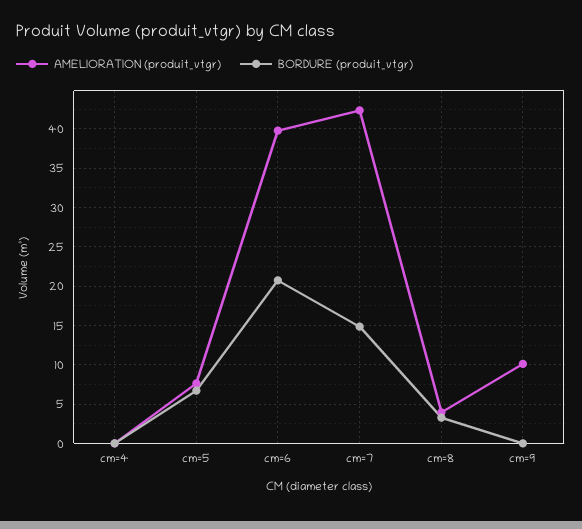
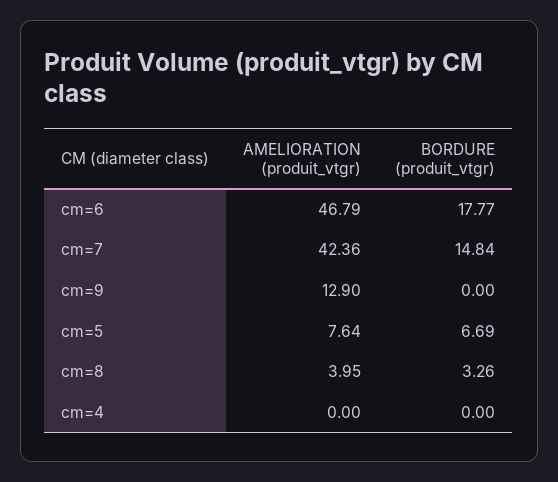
  {
    "AMELIORATION (produit_vtgr)": {
      "cm=4": 0,
      "cm=5": 7.64,
-     "cm=6": 40,
+     "cm=6": 46.79,
      "cm=7": 42.36,
      "cm=8": 3.95,
-     "cm=9": 10
+     "cm=9": 12.9
    },
    "BORDURE (produit_vtgr)": {
      "cm=4": 0,
      "cm=5": 6.69,
-     "cm=6": 21,
+     "cm=6": 17.77,
      "cm=7": 14.84,
      "cm=8": 3.26,
      "cm=9": 0
    }
  }

